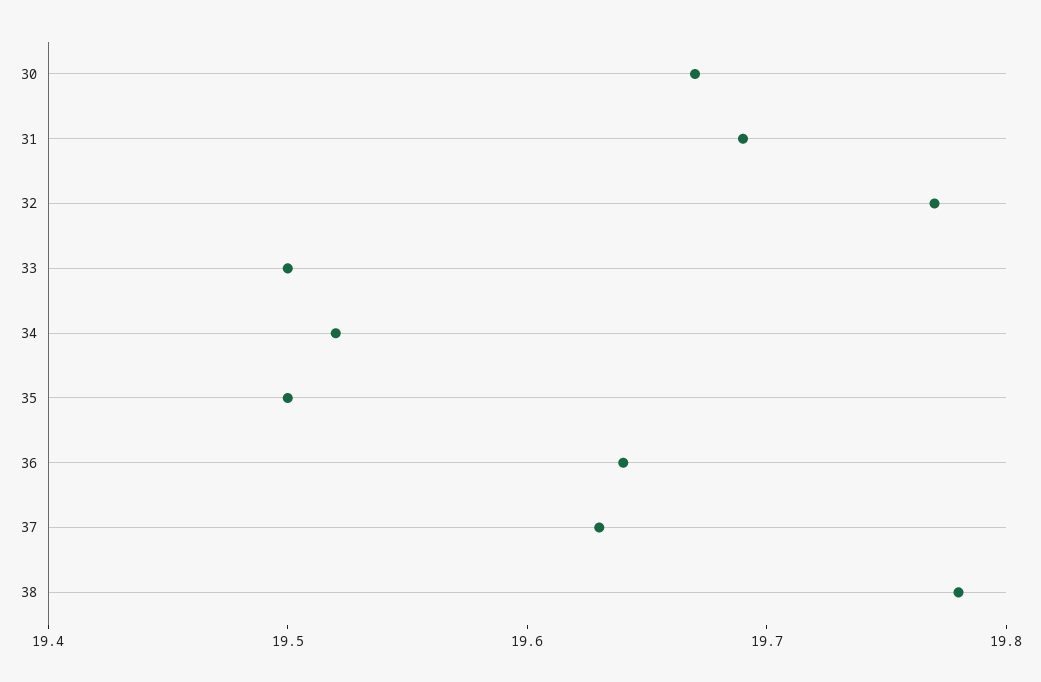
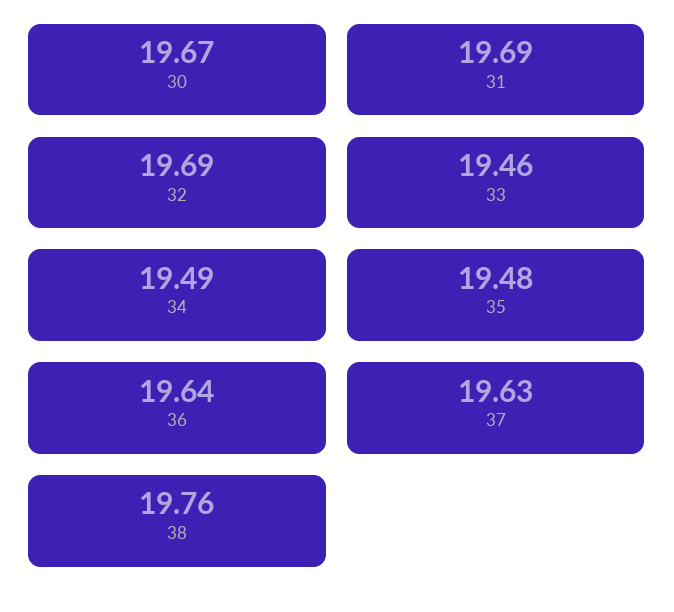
  {
    "30": 19.67,
    "31": 19.69,
-   "32": 19.77,
+   "32": 19.69,
-   "33": 19.5,
+   "33": 19.46,
-   "34": 19.52,
+   "34": 19.49,
-   "35": 19.5,
+   "35": 19.48,
    "36": 19.64,
    "37": 19.63,
-   "38": 19.78
+   "38": 19.76
  }

